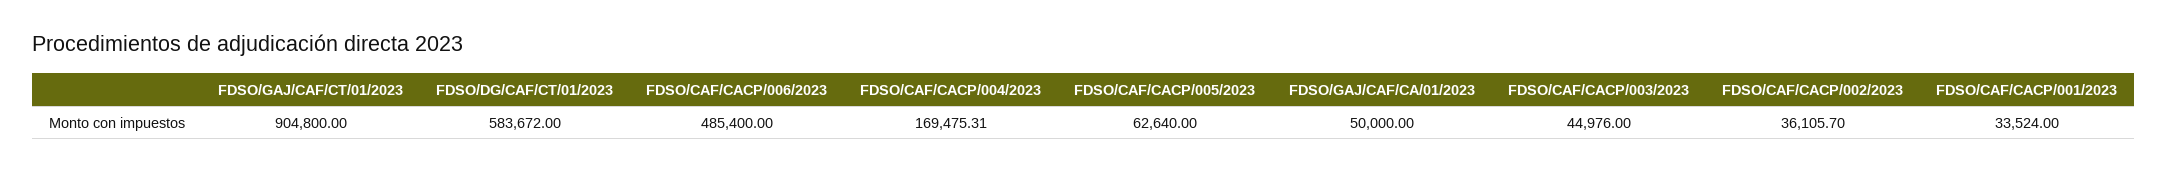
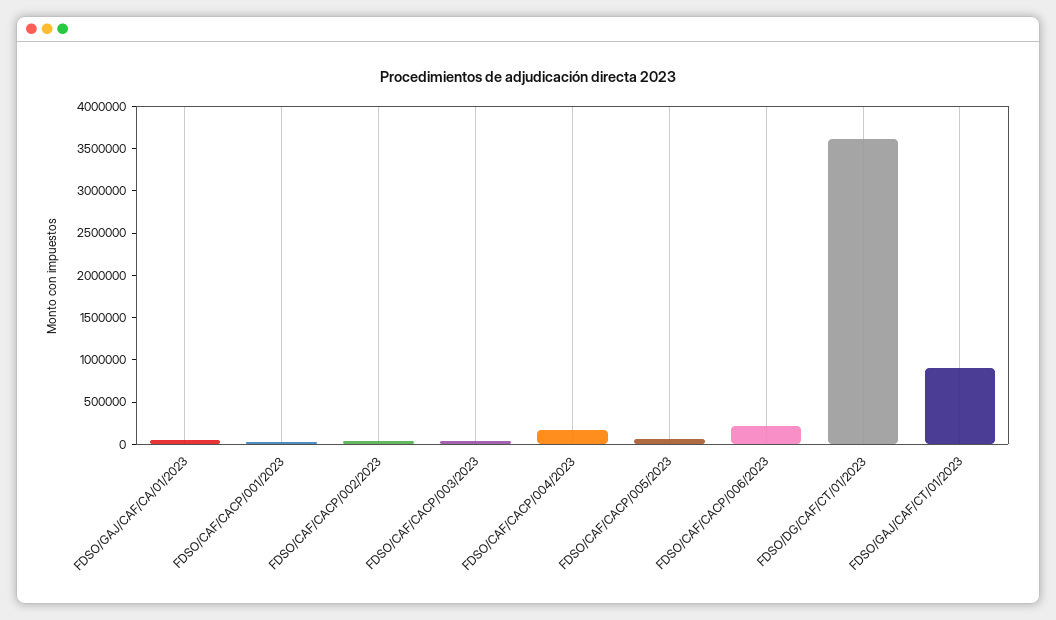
  {
    "FDSO/GAJ/CAF/CT/01/2023": 904800,
-   "FDSO/DG/CAF/CT/01/2023": 583672,
+   "FDSO/DG/CAF/CT/01/2023": 3600000,
-   "FDSO/CAF/CACP/006/2023": 485400,
+   "FDSO/CAF/CACP/006/2023": 200000,
    "FDSO/CAF/CACP/004/2023": 169475.31,
    "FDSO/CAF/CACP/005/2023": 62640,
    "FDSO/GAJ/CAF/CA/01/2023": 50000,
    "FDSO/CAF/CACP/003/2023": 44976,
    "FDSO/CAF/CACP/002/2023": 36105.7,
    "FDSO/CAF/CACP/001/2023": 33524
  }

